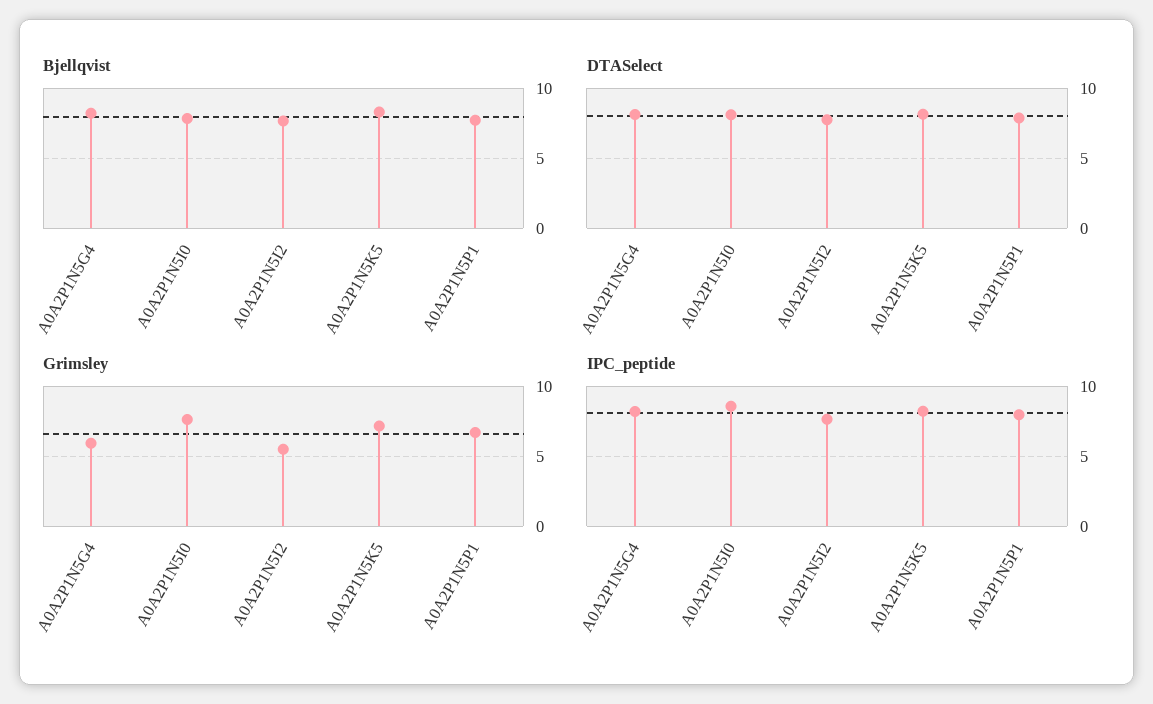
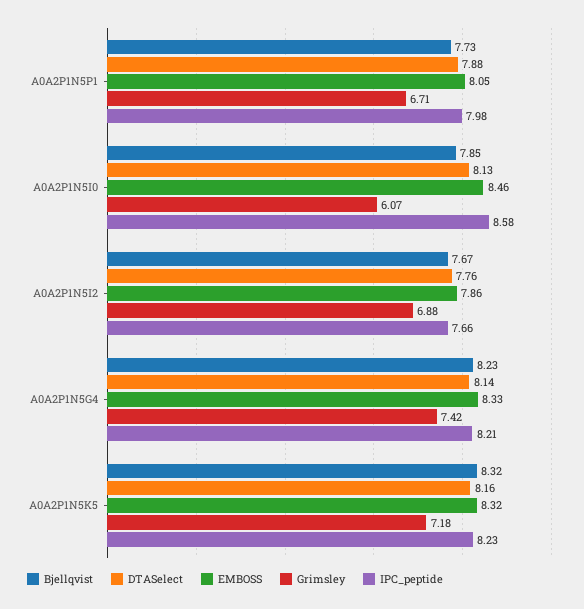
  {
    "Bjellqvist": {
      "A0A2P1N5G4": 8.23,
      "A0A2P1N5I0": 7.85,
      "A0A2P1N5I2": 7.67,
      "A0A2P1N5K5": 8.32,
      "A0A2P1N5P1": 7.73
    },
    "DTASelect": {
      "A0A2P1N5G4": 8.14,
      "A0A2P1N5I0": 8.13,
      "A0A2P1N5I2": 7.76,
      "A0A2P1N5K5": 8.16,
      "A0A2P1N5P1": 7.88
    },
    "Grimsley": {
-     "A0A2P1N5G4": 6,
+     "A0A2P1N5G4": 7.42,
-     "A0A2P1N5I0": 7.5,
+     "A0A2P1N5I0": 6.07,
-     "A0A2P1N5I2": 5.5,
+     "A0A2P1N5I2": 6.88,
      "A0A2P1N5K5": 7.18,
      "A0A2P1N5P1": 6.71
    },
    "IPC_peptide": {
      "A0A2P1N5G4": 8.21,
      "A0A2P1N5I0": 8.58,
      "A0A2P1N5I2": 7.66,
      "A0A2P1N5K5": 8.23,
      "A0A2P1N5P1": 7.98
-   }
+   },
+   "EMBOSS": {
+     "A0A2P1N5P1": 8.05,
+     "A0A2P1N5I0": 8.46,
+     "A0A2P1N5I2": 7.86,
+     "A0A2P1N5G4": 8.33,
+     "A0A2P1N5K5": 8.32
+   }
  }

